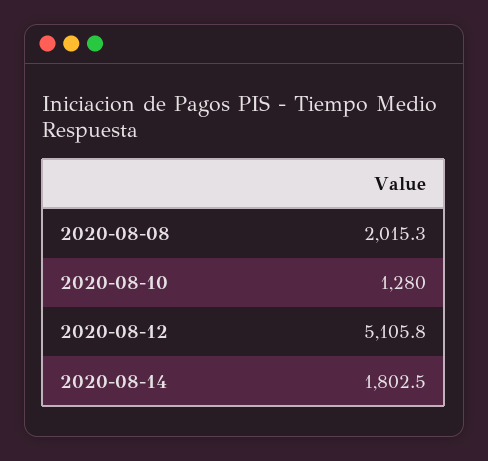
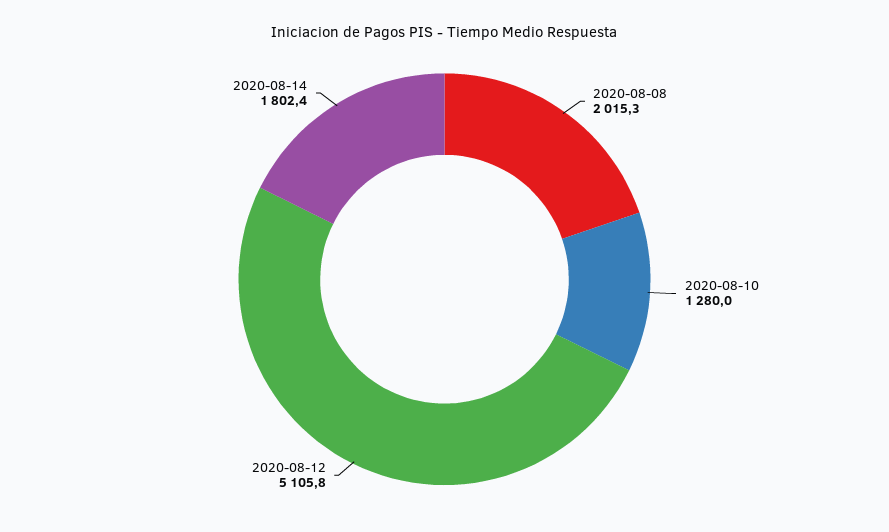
  {
    "2020-08-08": 2015.3,
    "2020-08-10": 1280,
    "2020-08-12": 5105.8,
-   "2020-08-14": 1802.5
+   "2020-08-14": 1802.4
  }

